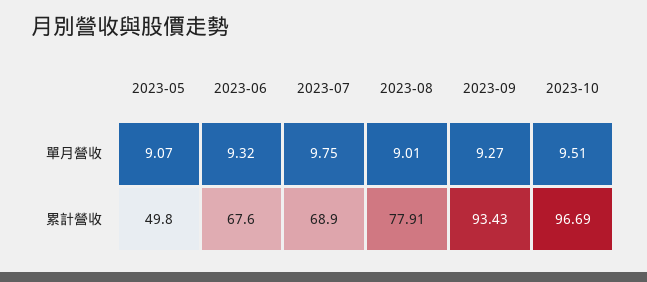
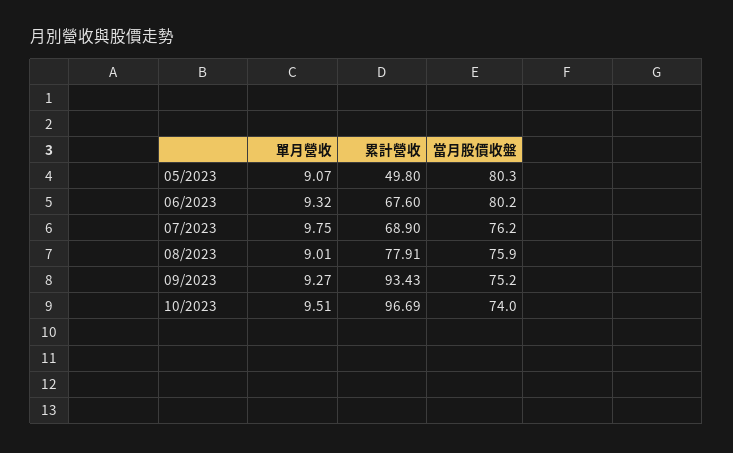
  {
    "2023-05": {
      "單月營收": 9.07,
-     "累計營收": 49.8
+     "累計營收": 49.8,
+     "當月股價收盤": 80.3
    },
    "2023-06": {
      "單月營收": 9.32,
-     "累計營收": 67.6
+     "累計營收": 67.6,
+     "當月股價收盤": 80.2
    },
    "2023-07": {
      "單月營收": 9.75,
-     "累計營收": 68.9
+     "累計營收": 68.9,
+     "當月股價收盤": 76.2
    },
    "2023-08": {
      "單月營收": 9.01,
-     "累計營收": 77.91
+     "累計營收": 77.91,
+     "當月股價收盤": 75.9
    },
    "2023-09": {
      "單月營收": 9.27,
-     "累計營收": 93.43
+     "累計營收": 93.43,
+     "當月股價收盤": 75.2
    },
    "2023-10": {
      "單月營收": 9.51,
-     "累計營收": 96.69
+     "累計營收": 96.69,
+     "當月股價收盤": 74
    }
  }

